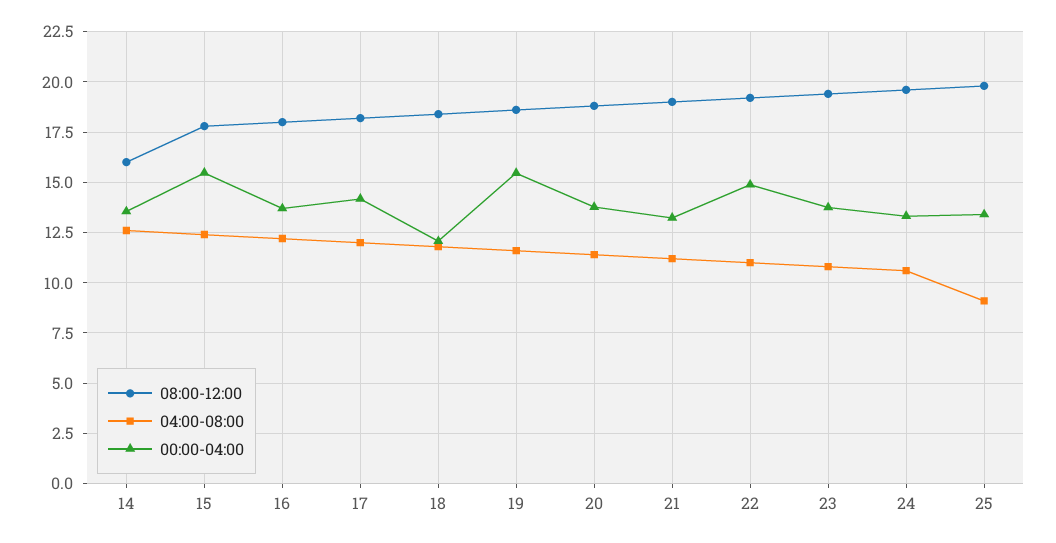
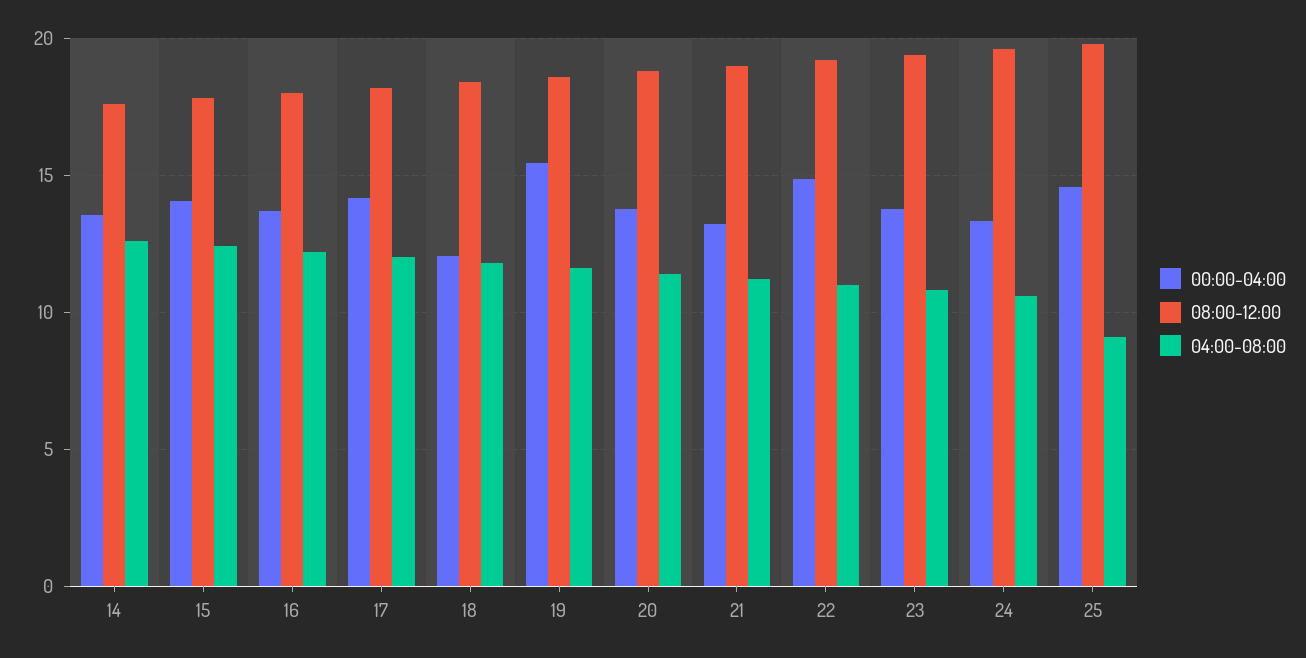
  {
    "08:00-12:00": {
-     "14": 16,
+     "14": 17.5,
      "15": 18,
      "16": 18,
      "17": 18,
      "18": 18.5,
      "19": 18.5,
      "20": 19,
      "21": 19,
      "22": 19,
      "23": 19.5,
      "24": 19.5,
      "25": 20
    },
    "04:00-08:00": {
      "14": 12.5,
      "15": 12.5,
      "16": 12,
      "17": 12,
      "18": 12,
      "19": 11.5,
      "20": 11.5,
      "21": 11,
      "22": 11,
      "23": 11,
      "24": 10.5,
      "25": 9
    },
    "00:00-04:00": {
      "14": 13.5,
-     "15": 15.5,
+     "15": 14,
      "16": 13.5,
      "17": 14,
      "18": 12,
      "19": 15.5,
      "20": 14,
      "21": 13,
      "22": 15,
      "23": 14,
      "24": 13.5,
-     "25": 13.5
+     "25": 14.5
    }
  }

